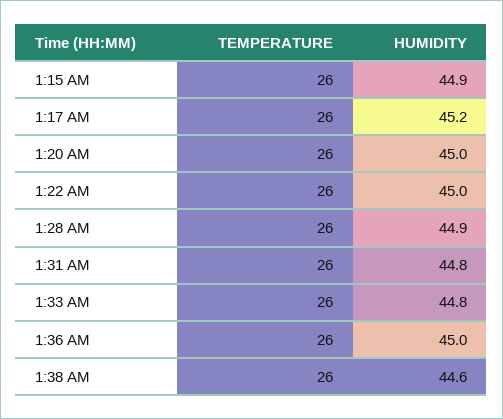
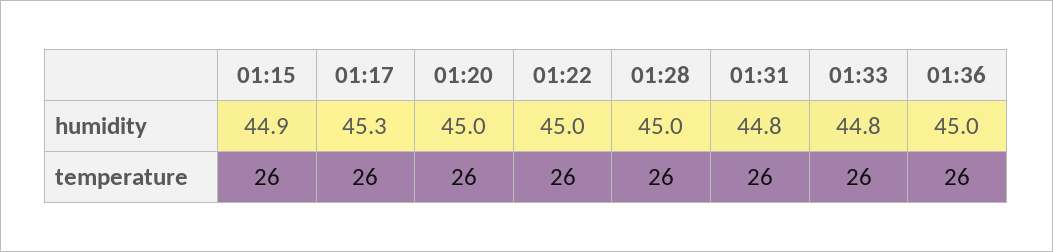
  {
    "TEMPERATURE": {
      "1:15 AM": 26,
      "1:17 AM": 26,
      "1:20 AM": 26,
      "1:22 AM": 26,
      "1:28 AM": 26,
      "1:31 AM": 26,
      "1:33 AM": 26,
-     "1:36 AM": 26,
+     "1:36 AM": 26
-     "1:38 AM": 26
    },
    "HUMIDITY": {
      "1:15 AM": 44.9,
-     "1:17 AM": 45.2,
+     "1:17 AM": 45.3,
      "1:20 AM": 45,
      "1:22 AM": 45,
-     "1:28 AM": 44.9,
+     "1:28 AM": 45,
      "1:31 AM": 44.8,
      "1:33 AM": 44.8,
-     "1:36 AM": 45,
+     "1:36 AM": 45
-     "1:38 AM": 44.6
    }
  }

